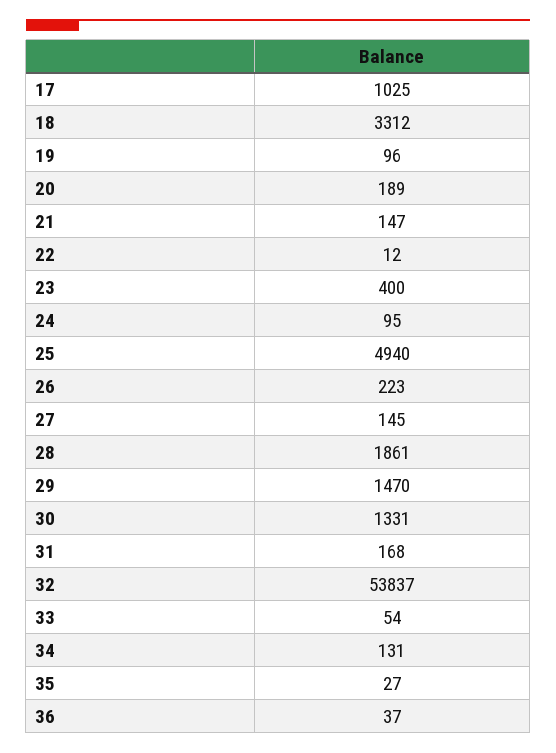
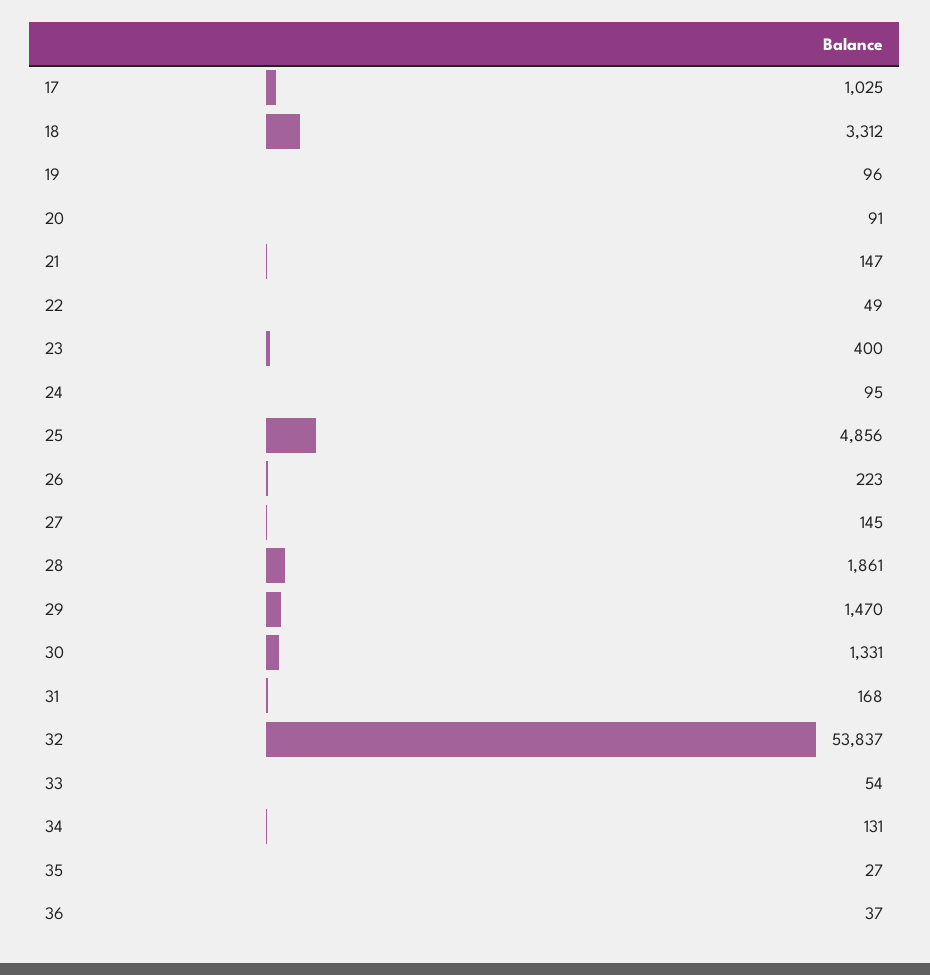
  {
    "17": 1025,
    "18": 3312,
    "19": 96,
-   "20": 189,
+   "20": 91,
    "21": 147,
-   "22": 12,
+   "22": 49,
    "23": 400,
    "24": 95,
-   "25": 4940,
+   "25": 4856,
    "26": 223,
    "27": 145,
    "28": 1861,
    "29": 1470,
    "30": 1331,
    "31": 168,
    "32": 53837,
    "33": 54,
    "34": 131,
    "35": 27,
    "36": 37
  }

